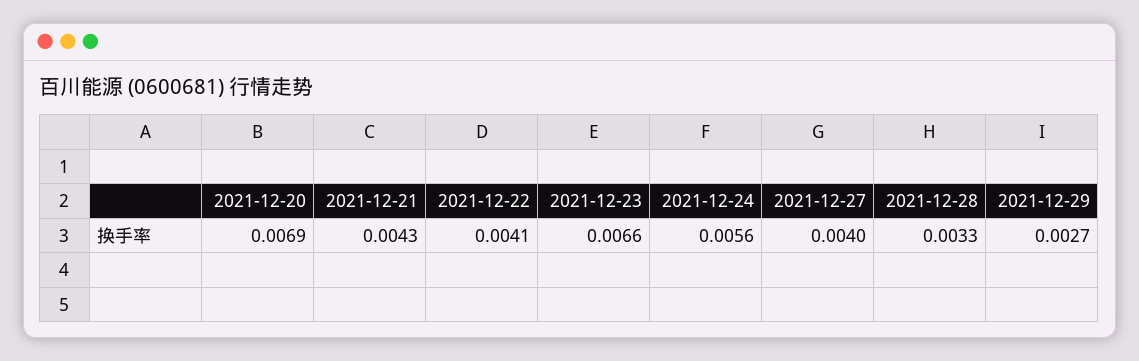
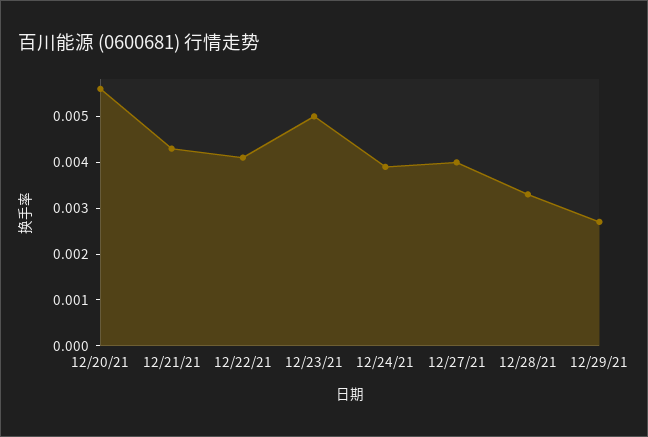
  {
-   "2021-12-20": 0.0069,
+   "2021-12-20": 0.0055,
    "2021-12-21": 0.0043,
    "2021-12-22": 0.0041,
-   "2021-12-23": 0.0066,
+   "2021-12-23": 0.005,
-   "2021-12-24": 0.0056,
+   "2021-12-24": 0.004,
    "2021-12-27": 0.004,
    "2021-12-28": 0.0033,
    "2021-12-29": 0.0027
  }

